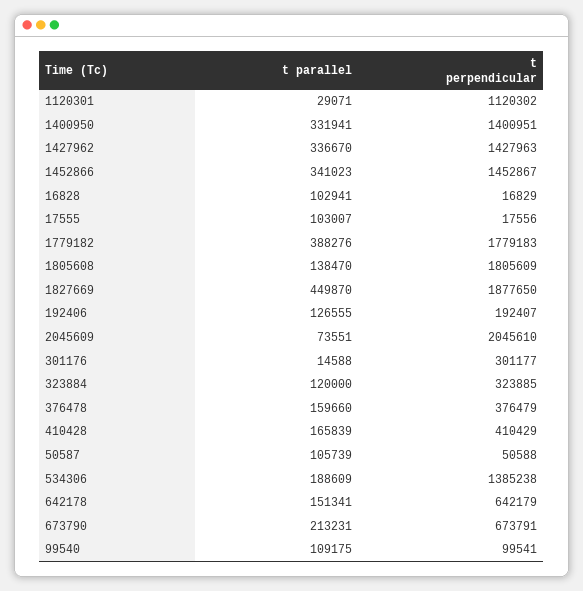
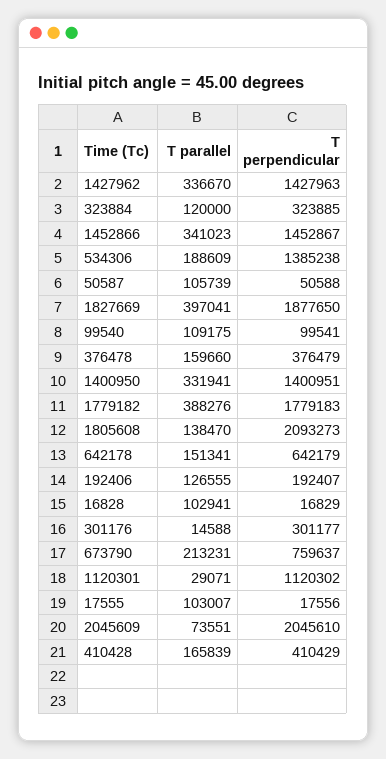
  {
    "t parallel": {
      "1120301": 29071,
      "1400950": 331941,
      "1427962": 336670,
      "1452866": 341023,
      "16828": 102941,
      "17555": 103007,
      "1779182": 388276,
      "1805608": 138470,
-     "1827669": 449870,
+     "1827669": 397041,
      "192406": 126555,
      "2045609": 73551,
      "301176": 14588,
      "323884": 120000,
      "376478": 159660,
      "410428": 165839,
      "50587": 105739,
      "534306": 188609,
      "642178": 151341,
      "673790": 213231,
      "99540": 109175
    },
    "t perpendicular": {
      "1120301": 1120302,
      "1400950": 1400951,
      "1427962": 1427963,
      "1452866": 1452867,
      "16828": 16829,
      "17555": 17556,
      "1779182": 1779183,
-     "1805608": 1805609,
+     "1805608": 2093273,
      "1827669": 1877650,
      "192406": 192407,
      "2045609": 2045610,
      "301176": 301177,
      "323884": 323885,
      "376478": 376479,
      "410428": 410429,
      "50587": 50588,
      "534306": 1385238,
      "642178": 642179,
-     "673790": 673791,
+     "673790": 759637,
      "99540": 99541
    }
  }

